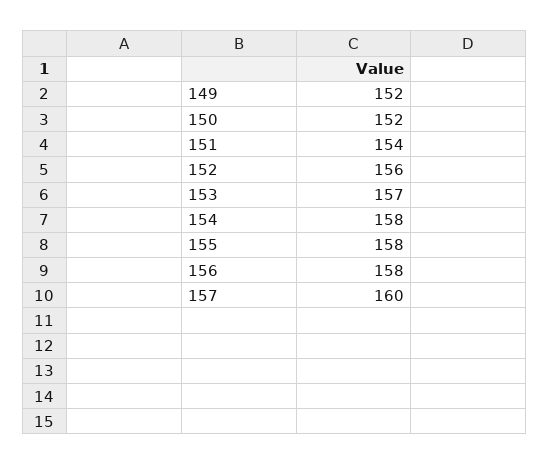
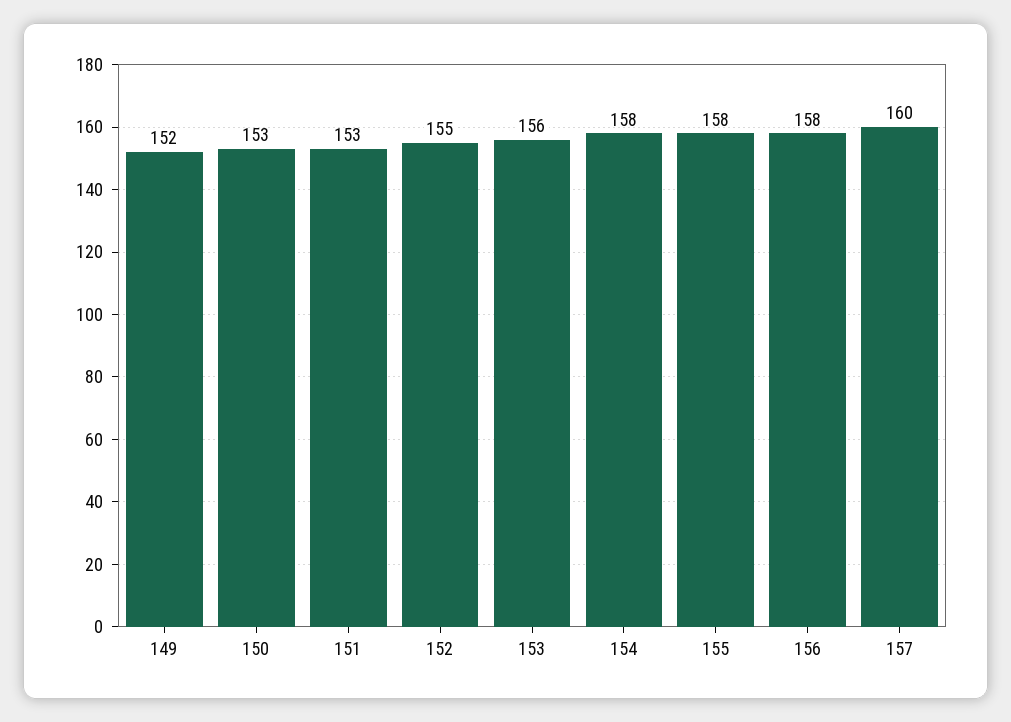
  {
    "149": 152,
-   "150": 152,
+   "150": 153,
-   "151": 154,
+   "151": 153,
-   "152": 156,
+   "152": 155,
-   "153": 157,
+   "153": 156,
    "154": 158,
    "155": 158,
    "156": 158,
    "157": 160
  }

